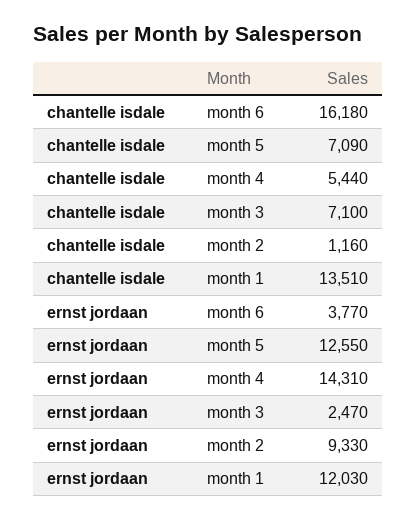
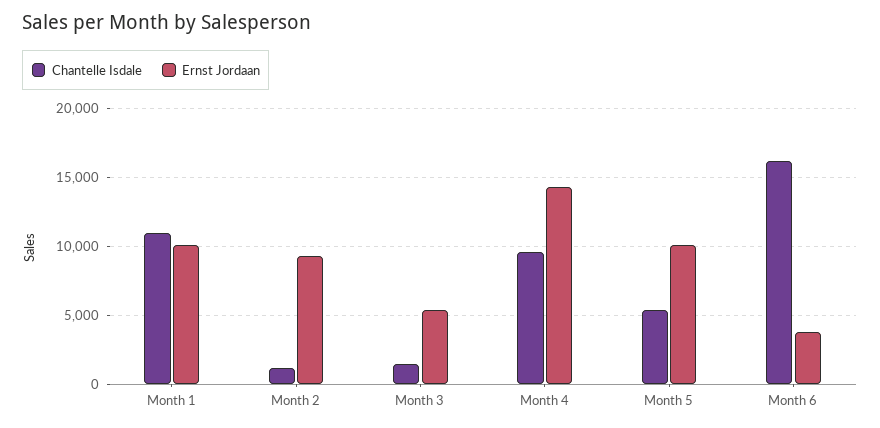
  {
    "chantelle isdale": {
      "month 6": 16180,
-     "month 5": 7090,
+     "month 5": 5500,
-     "month 4": 5440,
+     "month 4": 9500,
-     "month 3": 7100,
+     "month 3": 1500,
      "month 2": 1160,
-     "month 1": 13510
+     "month 1": 11000
    },
    "ernst jordaan": {
      "month 6": 3770,
-     "month 5": 12550,
+     "month 5": 10000,
      "month 4": 14310,
-     "month 3": 2470,
+     "month 3": 5500,
      "month 2": 9330,
-     "month 1": 12030
+     "month 1": 10000
    }
  }

